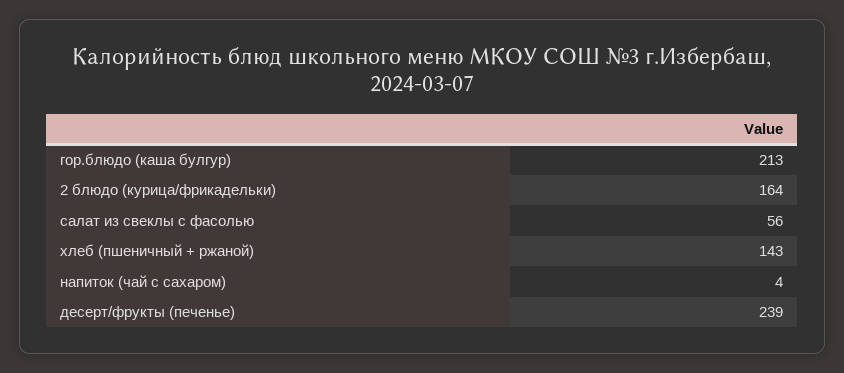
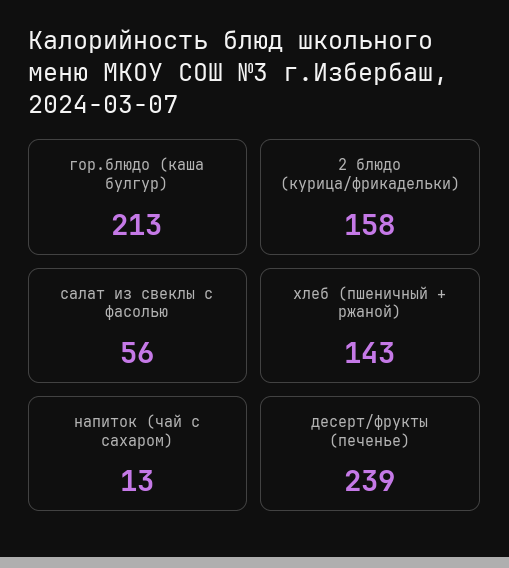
  {
    "гор.блюдо (каша булгур)": 213,
-   "2 блюдо (курица/фрикадельки)": 164,
+   "2 блюдо (курица/фрикадельки)": 158,
    "салат из свеклы с фасолью": 56,
    "хлеб (пшеничный + ржаной)": 143,
-   "напиток (чай с сахаром)": 4,
+   "напиток (чай с сахаром)": 13,
    "десерт/фрукты (печенье)": 239
  }

